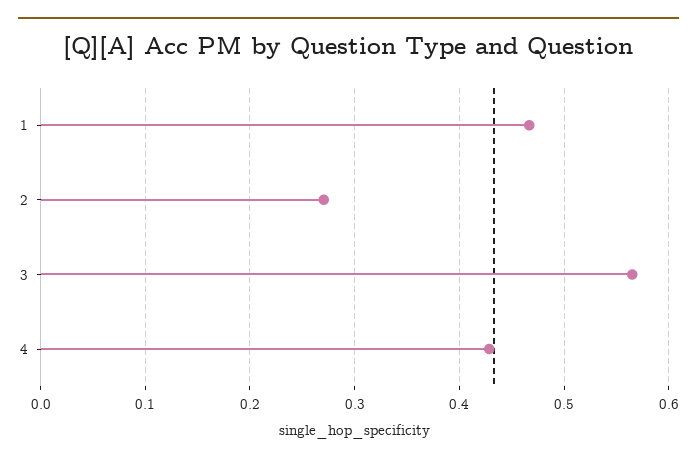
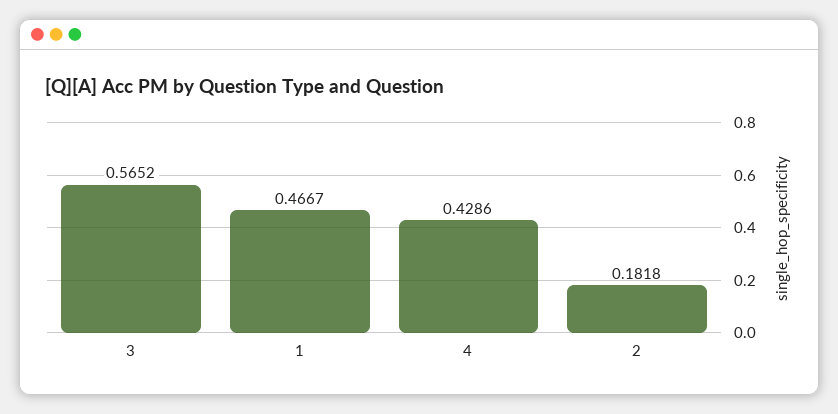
  {
    "1": 0.4667,
-   "2": 0.27,
+   "2": 0.1818,
    "3": 0.5652,
    "4": 0.4286
  }

